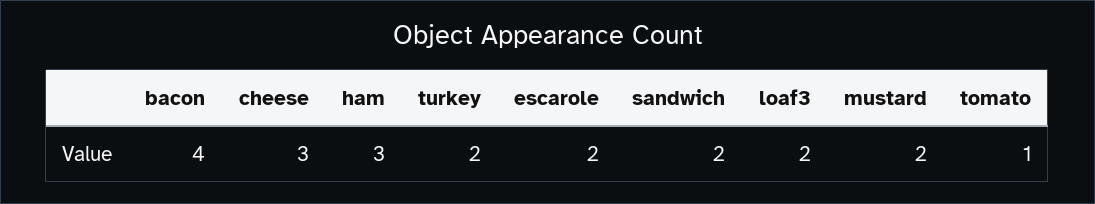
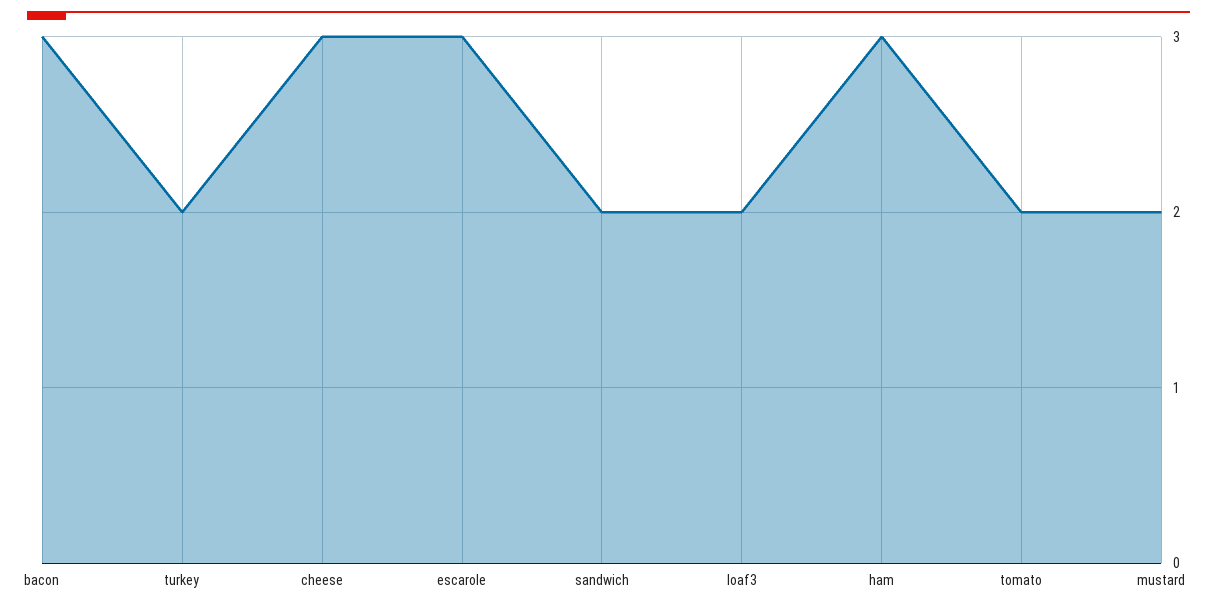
  {
-   "bacon": 4,
+   "bacon": 3,
    "cheese": 3,
    "ham": 3,
    "turkey": 2,
-   "escarole": 2,
+   "escarole": 3,
    "sandwich": 2,
    "loaf3": 2,
    "mustard": 2,
-   "tomato": 1
+   "tomato": 2
  }

